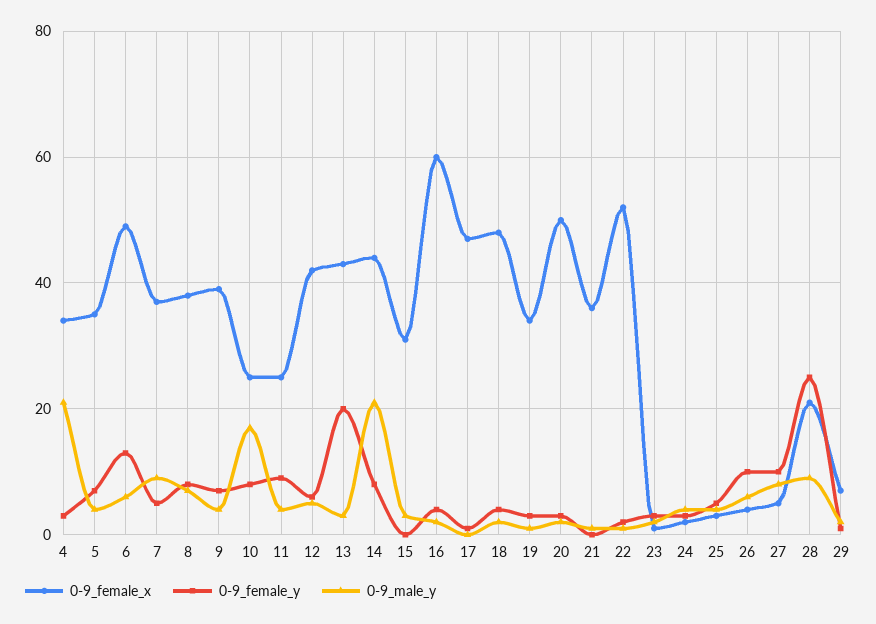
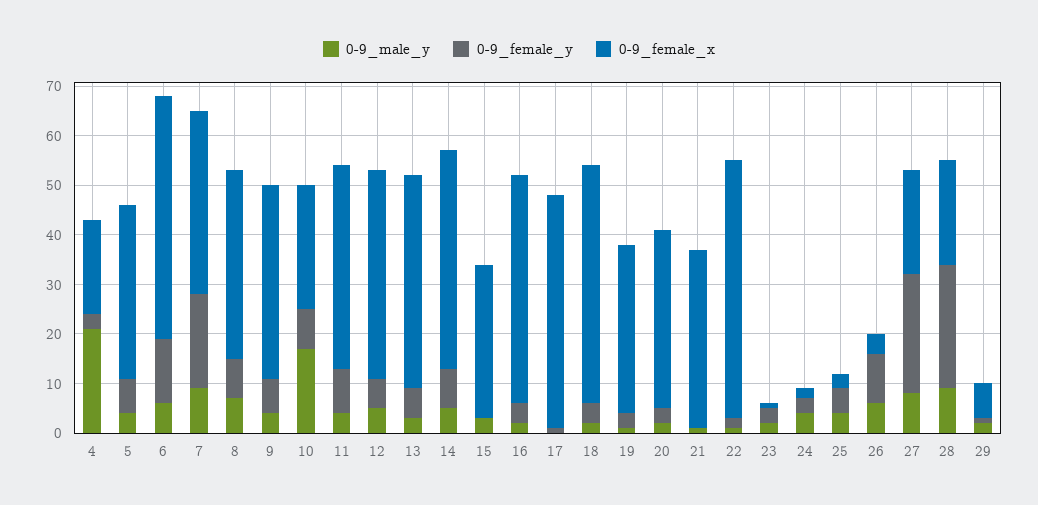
  {
    "0-9_female_x": {
-     "4": 35,
+     "4": 20,
      "5": 35,
      "6": 50,
      "7": 35,
      "8": 40,
      "9": 40,
      "10": 25,
-     "11": 25,
+     "11": 40,
      "12": 40,
      "13": 45,
      "14": 45,
      "15": 30,
-     "16": 60,
+     "16": 45,
      "17": 45,
      "18": 50,
      "19": 35,
-     "20": 50,
+     "20": 35,
      "21": 35,
      "22": 50,
      "23": 0,
      "24": 0,
      "25": 5,
      "26": 5,
-     "27": 5,
+     "27": 20,
      "28": 20,
      "29": 5
    },
    "0-9_female_y": {
      "4": 5,
      "5": 5,
      "6": 15,
-     "7": 5,
+     "7": 20,
      "8": 10,
      "9": 5,
      "10": 10,
      "11": 10,
      "12": 5,
-     "13": 20,
+     "13": 5,
      "14": 10,
      "15": 0,
      "16": 5,
      "17": 0,
      "18": 5,
      "19": 5,
      "20": 5,
      "21": 0,
      "22": 0,
      "23": 5,
      "24": 5,
      "25": 5,
      "26": 10,
-     "27": 10,
+     "27": 25,
      "28": 25,
      "29": 0
    },
    "0-9_male_y": {
      "4": 20,
      "5": 5,
      "6": 5,
      "7": 10,
      "8": 5,
      "9": 5,
      "10": 15,
      "11": 5,
      "12": 5,
      "13": 5,
-     "14": 20,
+     "14": 5,
      "15": 5,
      "16": 0,
      "17": 0,
      "18": 0,
      "19": 0,
      "20": 0,
      "21": 0,
      "22": 0,
      "23": 0,
      "24": 5,
      "25": 5,
      "26": 5,
      "27": 10,
      "28": 10,
      "29": 0
    }
  }

